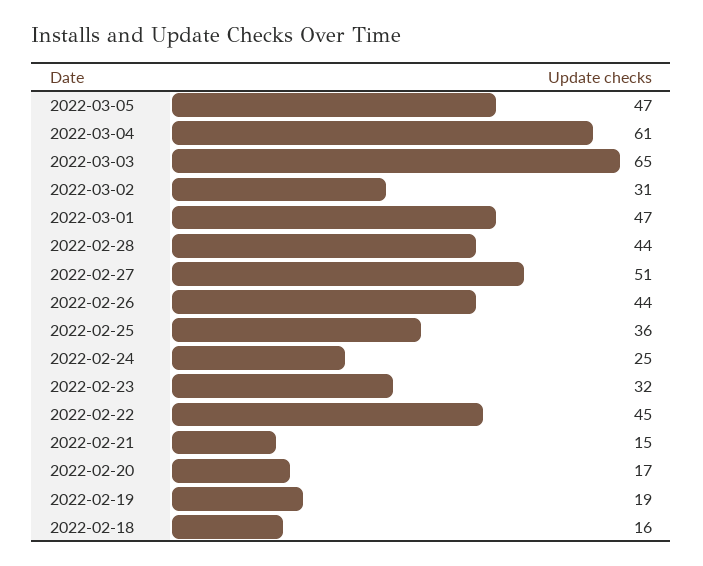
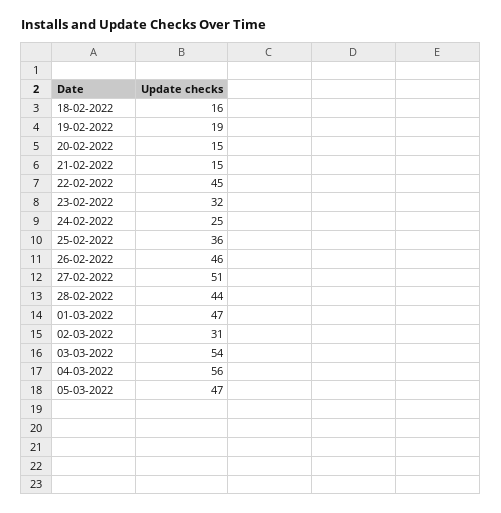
  {
    "2022-03-05": 47,
-   "2022-03-04": 61,
+   "2022-03-04": 56,
-   "2022-03-03": 65,
+   "2022-03-03": 54,
    "2022-03-02": 31,
    "2022-03-01": 47,
    "2022-02-28": 44,
    "2022-02-27": 51,
-   "2022-02-26": 44,
+   "2022-02-26": 46,
    "2022-02-25": 36,
    "2022-02-24": 25,
    "2022-02-23": 32,
    "2022-02-22": 45,
    "2022-02-21": 15,
-   "2022-02-20": 17,
+   "2022-02-20": 15,
    "2022-02-19": 19,
    "2022-02-18": 16
  }

